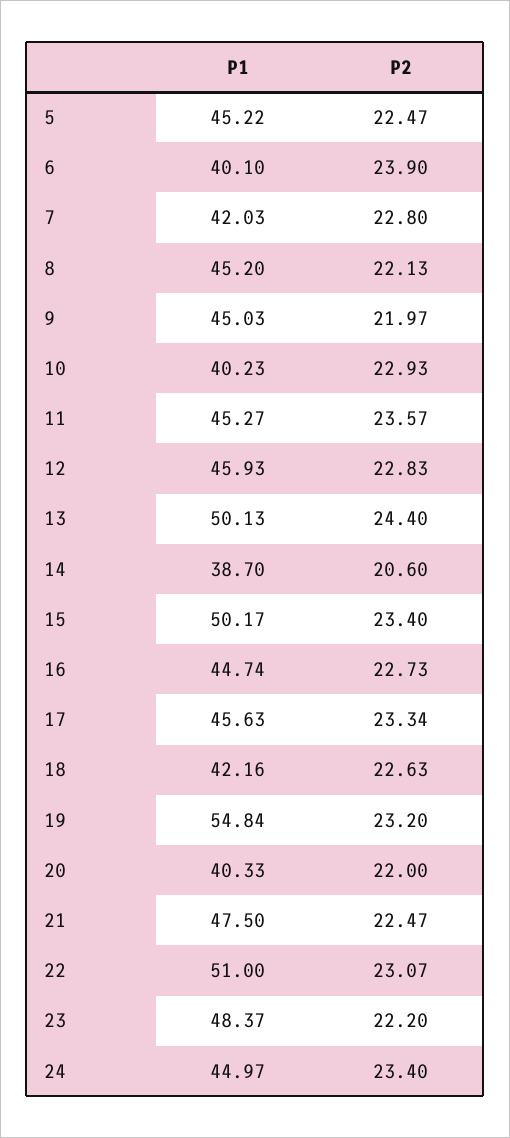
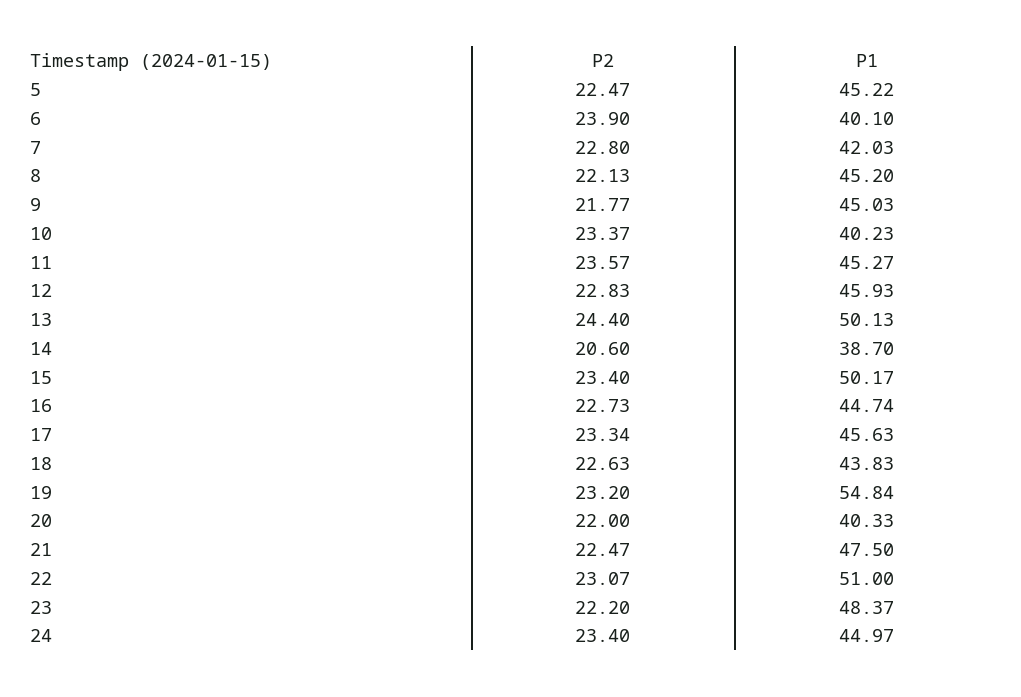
  {
    "P1": {
      "5": 45.22,
      "6": 40.1,
      "7": 42.03,
      "8": 45.2,
      "9": 45.03,
      "10": 40.23,
      "11": 45.27,
      "12": 45.93,
      "13": 50.13,
      "14": 38.7,
      "15": 50.17,
      "16": 44.74,
      "17": 45.63,
-     "18": 42.16,
+     "18": 43.83,
      "19": 54.84,
      "20": 40.33,
      "21": 47.5,
      "22": 51,
      "23": 48.37,
      "24": 44.97
    },
    "P2": {
      "5": 22.47,
      "6": 23.9,
      "7": 22.8,
      "8": 22.13,
-     "9": 21.97,
+     "9": 21.77,
-     "10": 22.93,
+     "10": 23.37,
      "11": 23.57,
      "12": 22.83,
      "13": 24.4,
      "14": 20.6,
      "15": 23.4,
      "16": 22.73,
      "17": 23.34,
      "18": 22.63,
      "19": 23.2,
      "20": 22,
      "21": 22.47,
      "22": 23.07,
      "23": 22.2,
      "24": 23.4
    }
  }

